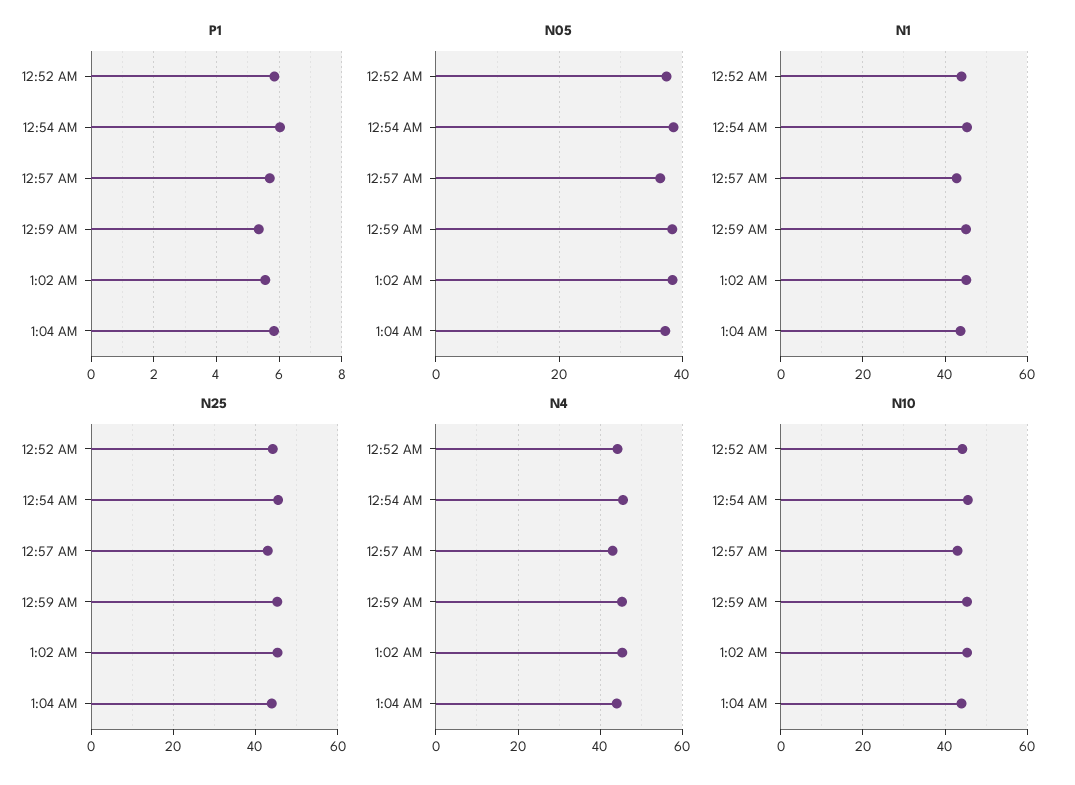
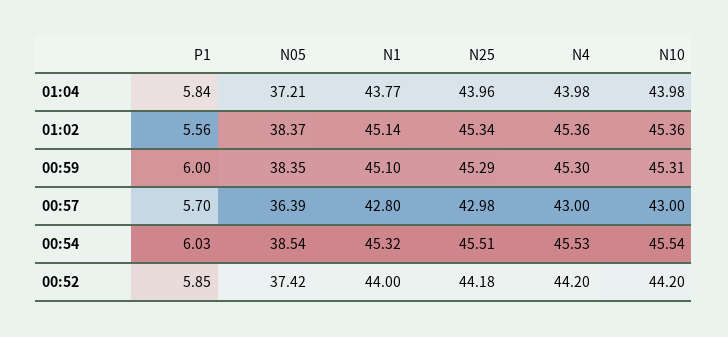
  {
    "P1": {
      "12:52 AM": 5.85,
      "12:54 AM": 6.03,
      "12:57 AM": 5.7,
-     "12:59 AM": 5.4,
+     "12:59 AM": 6,
      "1:02 AM": 5.56,
      "1:04 AM": 5.84
    },
    "N05": {
      "12:52 AM": 37.42,
      "12:54 AM": 38.54,
      "12:57 AM": 36.39,
      "12:59 AM": 38.35,
      "1:02 AM": 38.37,
      "1:04 AM": 37.21
    },
    "N1": {
      "12:52 AM": 44,
      "12:54 AM": 45.32,
      "12:57 AM": 42.8,
      "12:59 AM": 45.1,
      "1:02 AM": 45.14,
      "1:04 AM": 43.77
    },
    "N25": {
      "12:52 AM": 44.18,
      "12:54 AM": 45.51,
      "12:57 AM": 42.98,
      "12:59 AM": 45.29,
      "1:02 AM": 45.34,
      "1:04 AM": 43.96
    },
    "N4": {
      "12:52 AM": 44.2,
      "12:54 AM": 45.53,
      "12:57 AM": 43,
      "12:59 AM": 45.3,
      "1:02 AM": 45.36,
      "1:04 AM": 43.98
    },
    "N10": {
      "12:52 AM": 44.2,
      "12:54 AM": 45.54,
      "12:57 AM": 43,
      "12:59 AM": 45.31,
      "1:02 AM": 45.36,
      "1:04 AM": 43.98
    }
  }

